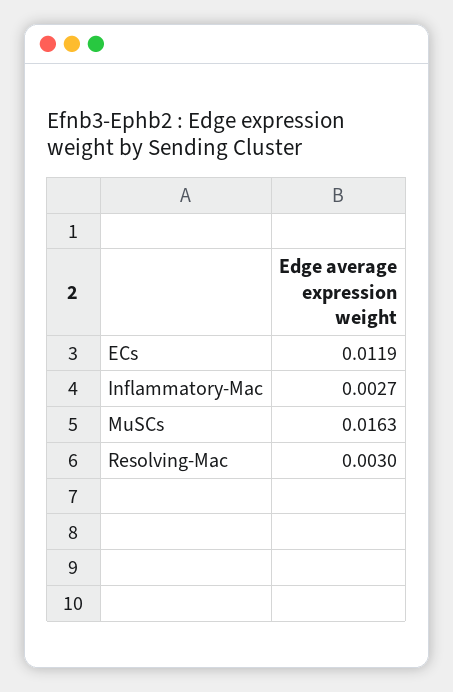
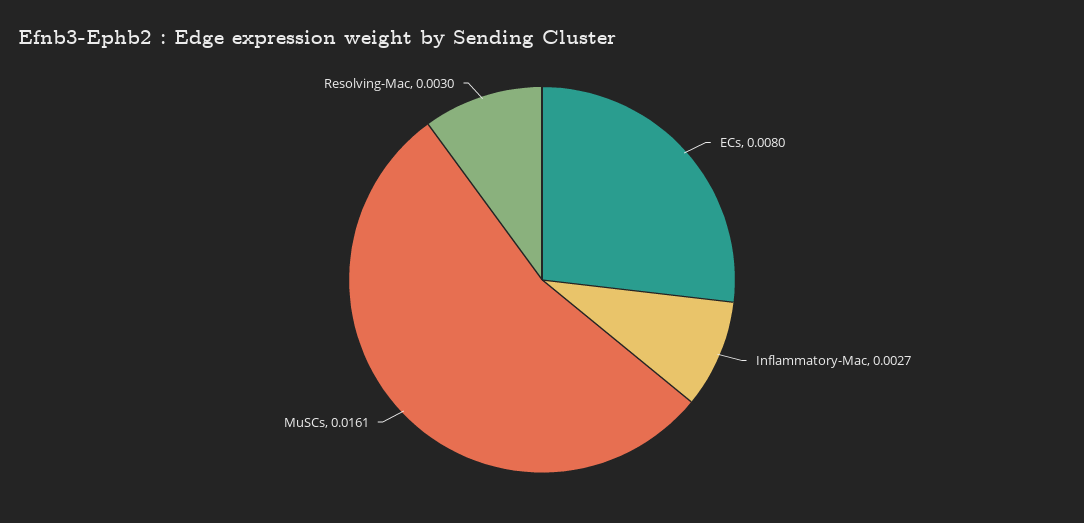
  {
-   "ECs": 0.0119,
+   "ECs": 0.008,
    "Inflammatory-Mac": 0.0027,
-   "MuSCs": 0.0163,
+   "MuSCs": 0.0161,
    "Resolving-Mac": 0.003
  }

